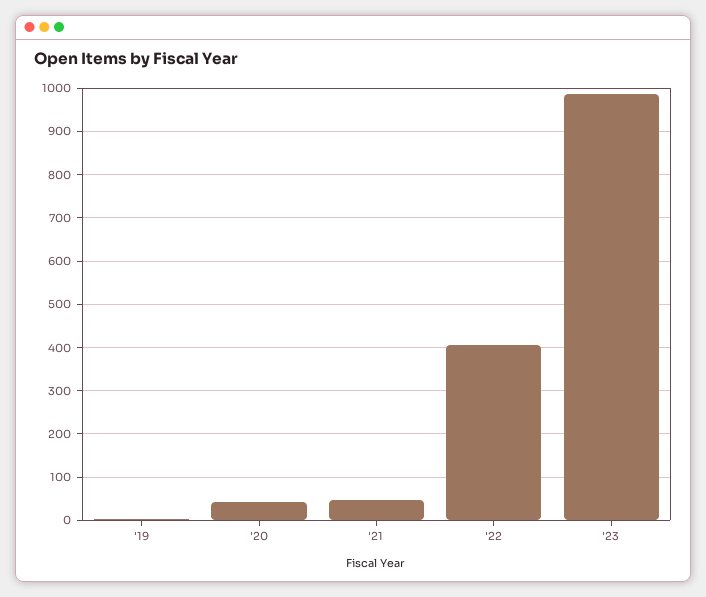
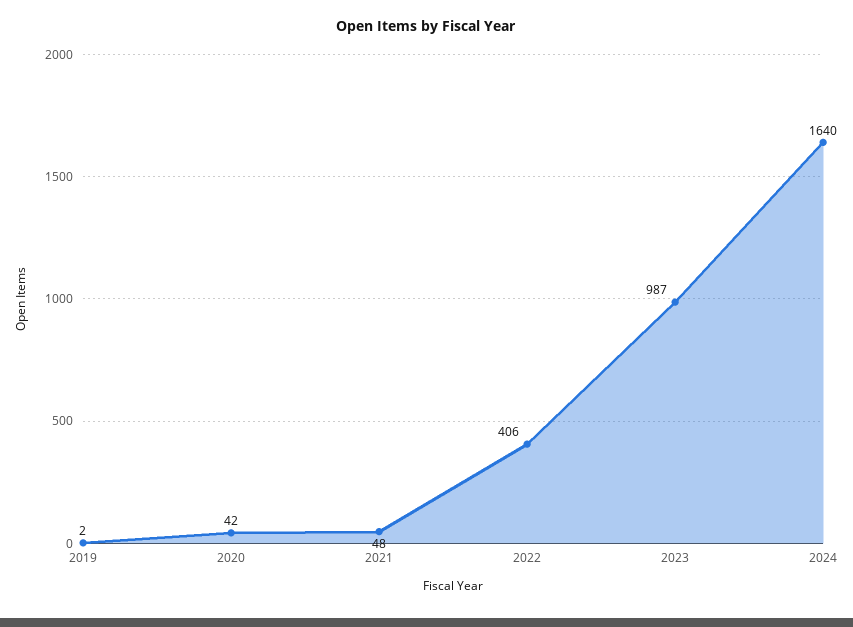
  {
    "'19": 2,
    "'20": 42,
    "'21": 48,
    "'22": 406,
-   "'23": 987
+   "'23": 987,
+   "2024": 1640
  }

